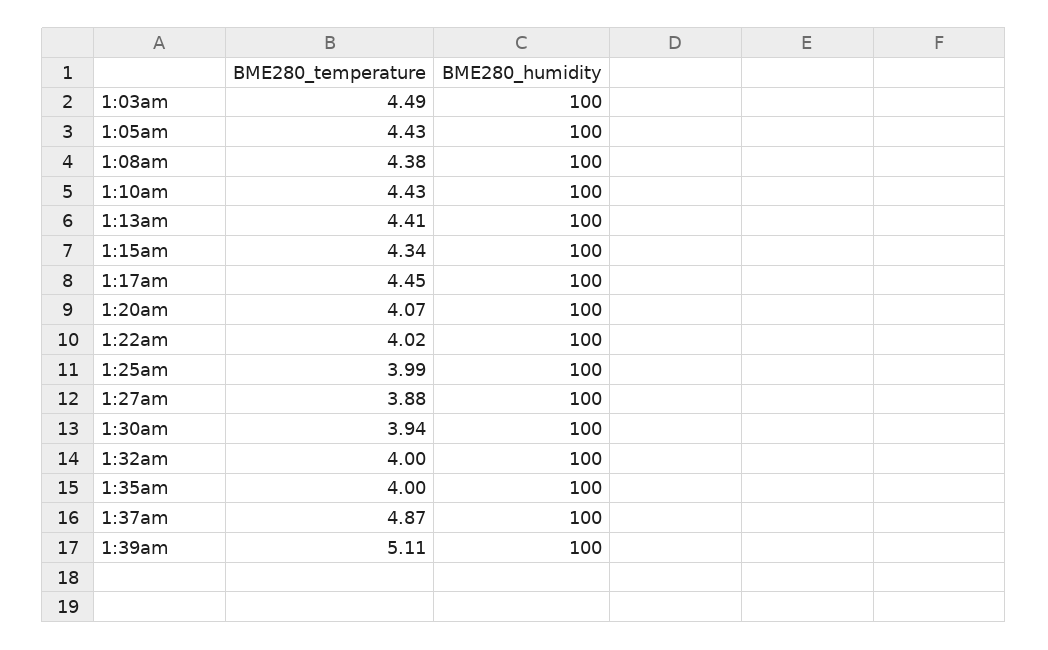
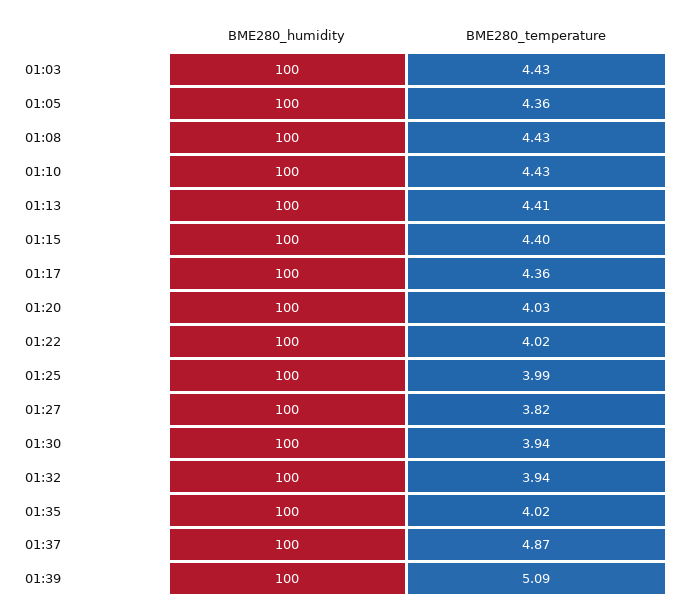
  {
    "BME280_temperature": {
-     "1:03am": 4.49,
+     "1:03am": 4.43,
-     "1:05am": 4.43,
+     "1:05am": 4.36,
-     "1:08am": 4.38,
+     "1:08am": 4.43,
      "1:10am": 4.43,
      "1:13am": 4.41,
-     "1:15am": 4.34,
+     "1:15am": 4.4,
-     "1:17am": 4.45,
+     "1:17am": 4.36,
-     "1:20am": 4.07,
+     "1:20am": 4.03,
      "1:22am": 4.02,
      "1:25am": 3.99,
-     "1:27am": 3.88,
+     "1:27am": 3.82,
      "1:30am": 3.94,
-     "1:32am": 4,
+     "1:32am": 3.94,
-     "1:35am": 4,
+     "1:35am": 4.02,
      "1:37am": 4.87,
-     "1:39am": 5.11
+     "1:39am": 5.09
    },
    "BME280_humidity": {
      "1:03am": 100,
      "1:05am": 100,
      "1:08am": 100,
      "1:10am": 100,
      "1:13am": 100,
      "1:15am": 100,
      "1:17am": 100,
      "1:20am": 100,
      "1:22am": 100,
      "1:25am": 100,
      "1:27am": 100,
      "1:30am": 100,
      "1:32am": 100,
      "1:35am": 100,
      "1:37am": 100,
      "1:39am": 100
    }
  }

